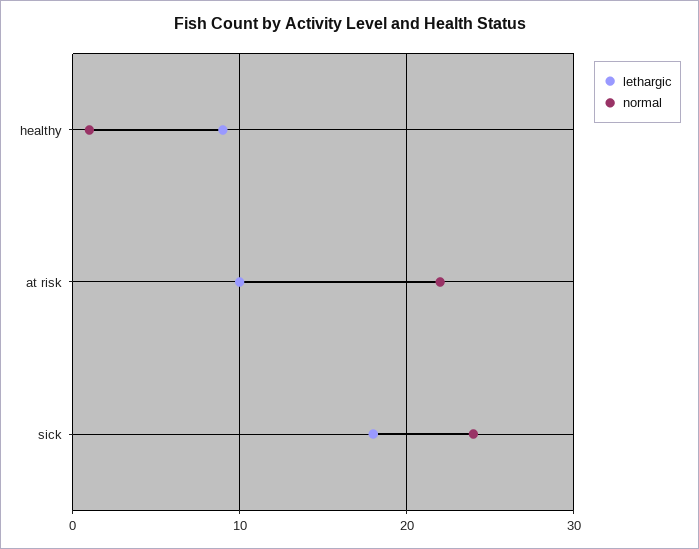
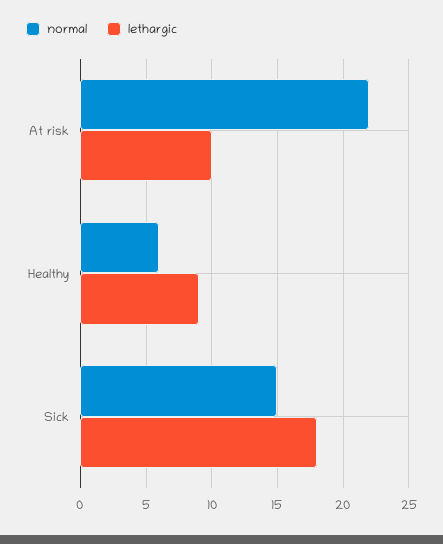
  {
    "lethargic": {
      "healthy": 9,
      "at risk": 10,
      "sick": 18
    },
    "normal": {
-     "healthy": 1,
+     "healthy": 6,
      "at risk": 22,
-     "sick": 24
+     "sick": 15
    }
  }

